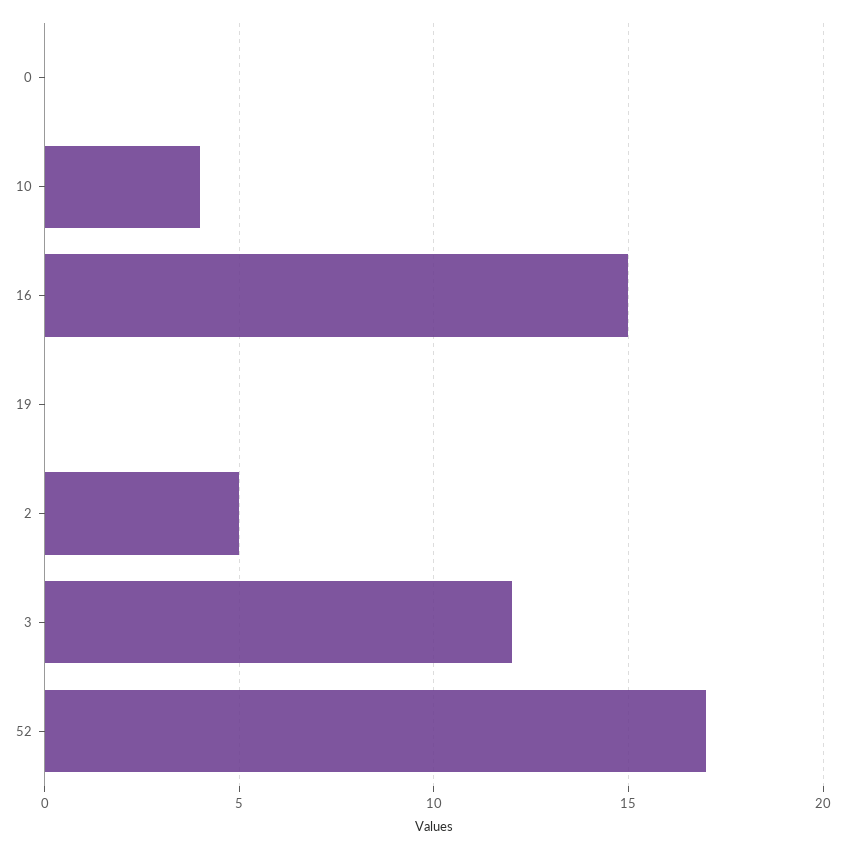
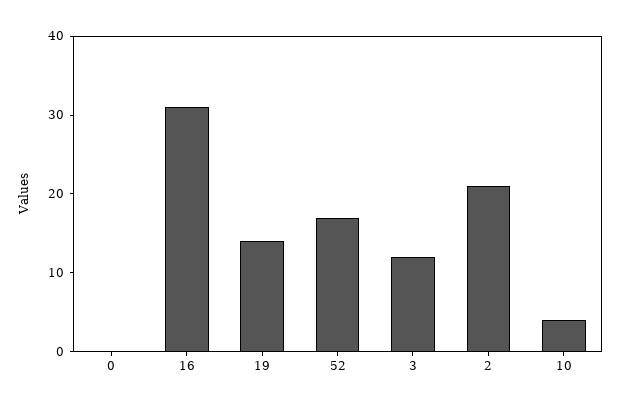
  {
    "0": 0,
    "10": 4,
-   "16": 15,
+   "16": 30,
-   "19": 0,
+   "19": 15,
-   "2": 5,
+   "2": 20,
    "3": 12,
    "52": 17
  }

